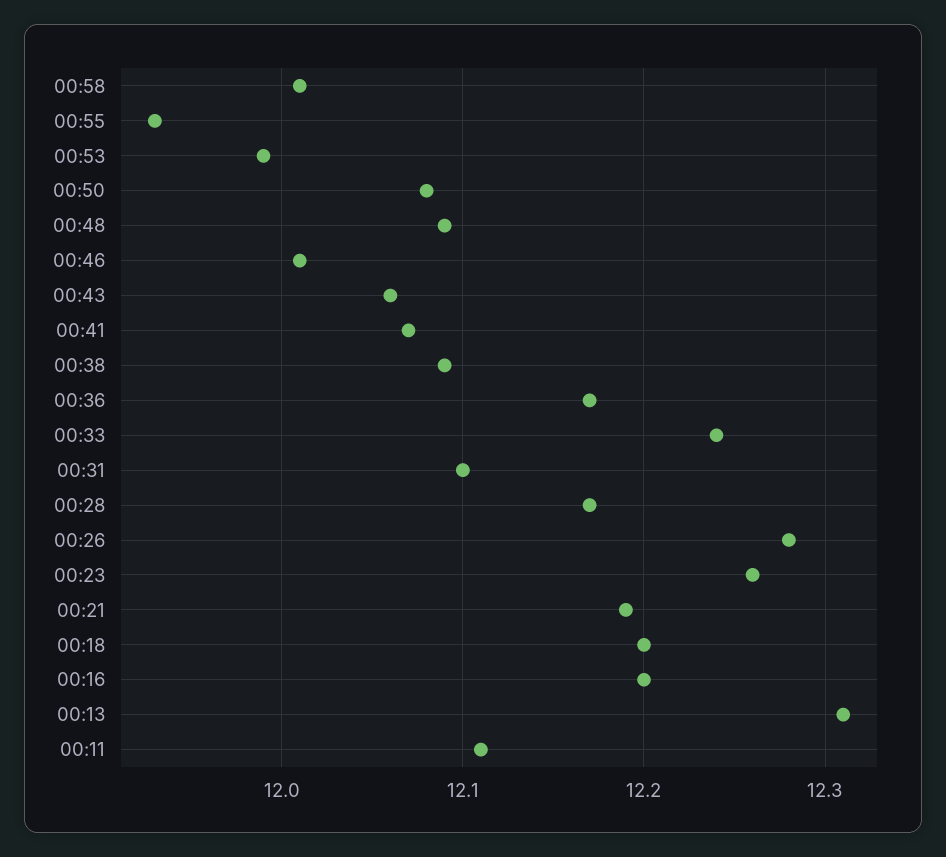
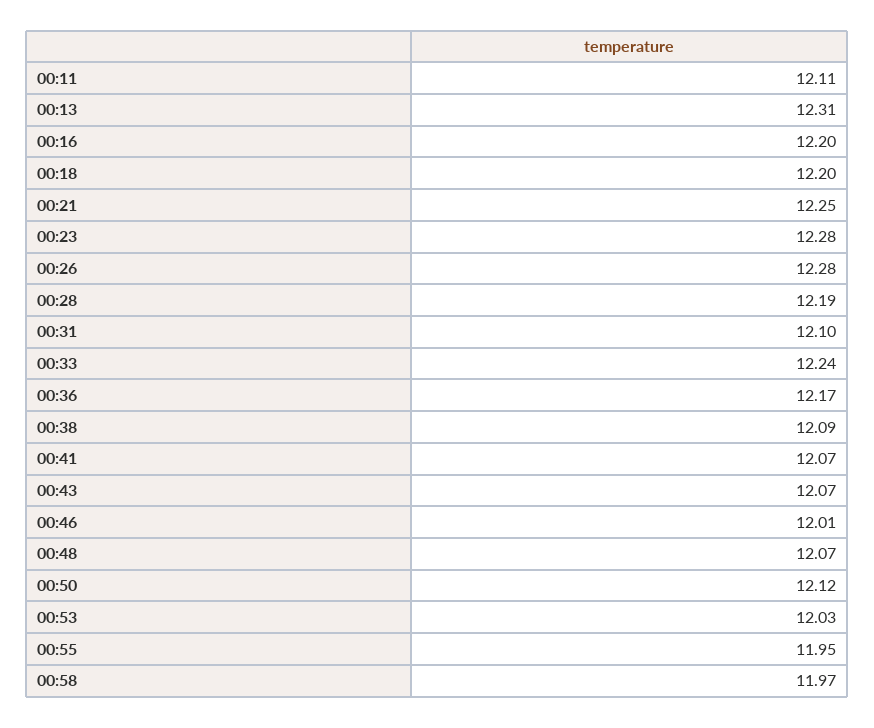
  {
-   "00:58": 12.01,
+   "00:58": 11.97,
-   "00:55": 11.93,
+   "00:55": 11.95,
-   "00:53": 11.99,
+   "00:53": 12.03,
-   "00:50": 12.08,
+   "00:50": 12.12,
-   "00:48": 12.09,
+   "00:48": 12.07,
    "00:46": 12.01,
-   "00:43": 12.06,
+   "00:43": 12.07,
    "00:41": 12.07,
    "00:38": 12.09,
    "00:36": 12.17,
    "00:33": 12.24,
    "00:31": 12.1,
-   "00:28": 12.17,
+   "00:28": 12.19,
    "00:26": 12.28,
-   "00:23": 12.26,
+   "00:23": 12.28,
-   "00:21": 12.19,
+   "00:21": 12.25,
    "00:18": 12.2,
    "00:16": 12.2,
    "00:13": 12.31,
    "00:11": 12.11
  }

